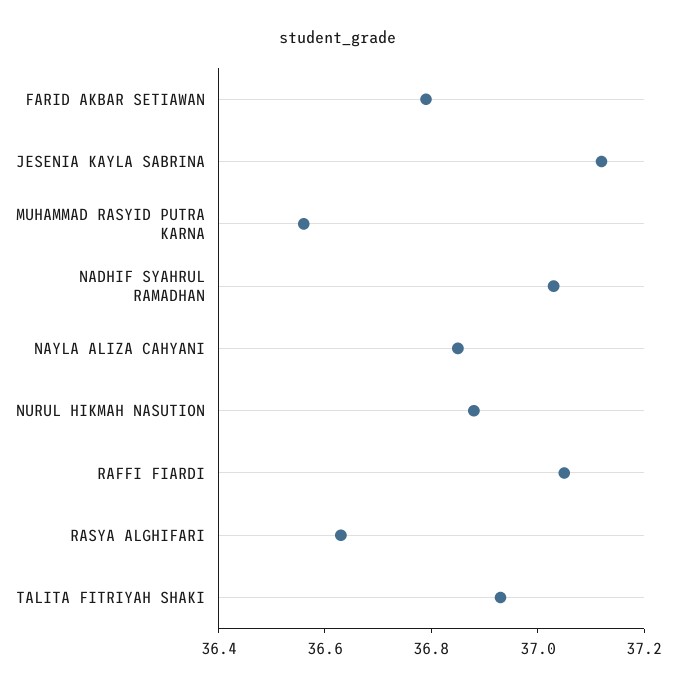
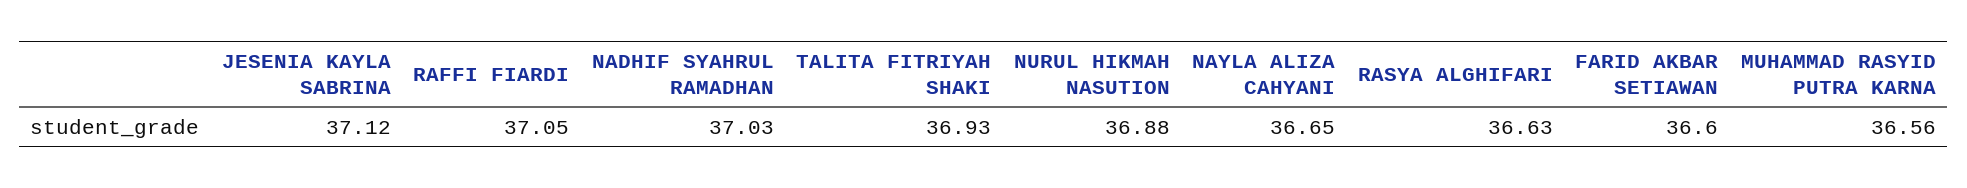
  {
-   "FARID AKBAR SETIAWAN": 36.8,
+   "FARID AKBAR SETIAWAN": 36.6,
    "JESENIA KAYLA SABRINA": 37.12,
    "MUHAMMAD RASYID PUTRA KARNA": 36.56,
    "NADHIF SYAHRUL RAMADHAN": 37.03,
-   "NAYLA ALIZA CAHYANI": 36.85,
+   "NAYLA ALIZA CAHYANI": 36.65,
    "NURUL HIKMAH NASUTION": 36.88,
    "RAFFI FIARDI": 37.05,
    "RASYA ALGHIFARI": 36.63,
    "TALITA FITRIYAH SHAKI": 36.93
  }

